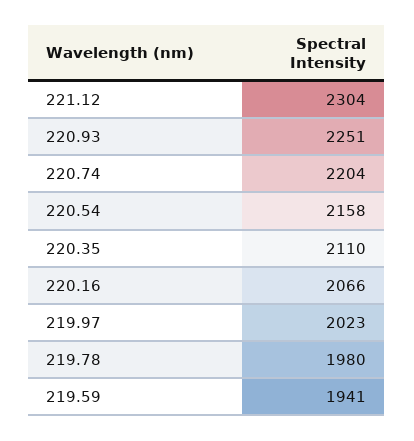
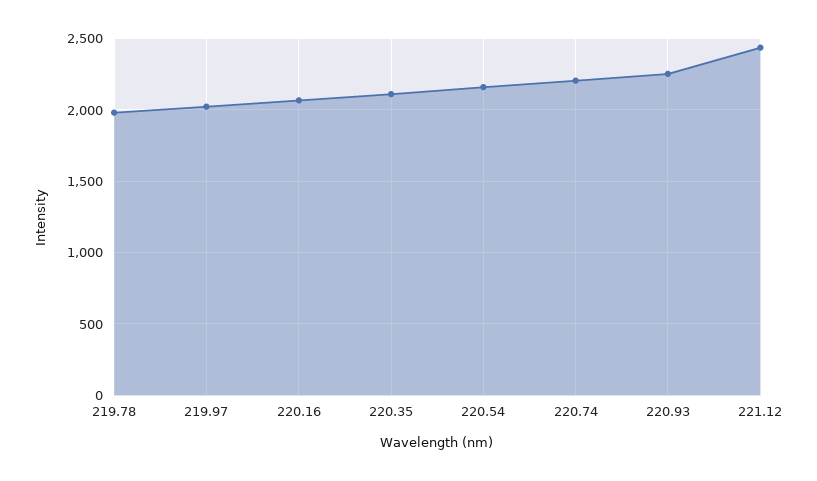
  {
-   "221.12": 2304,
+   "221.12": 2450,
    "220.93": 2251,
    "220.74": 2204,
    "220.54": 2158,
    "220.35": 2110,
    "220.16": 2066,
    "219.97": 2023,
-   "219.78": 1980,
+   "219.78": 1980
-   "219.59": 1941
  }

